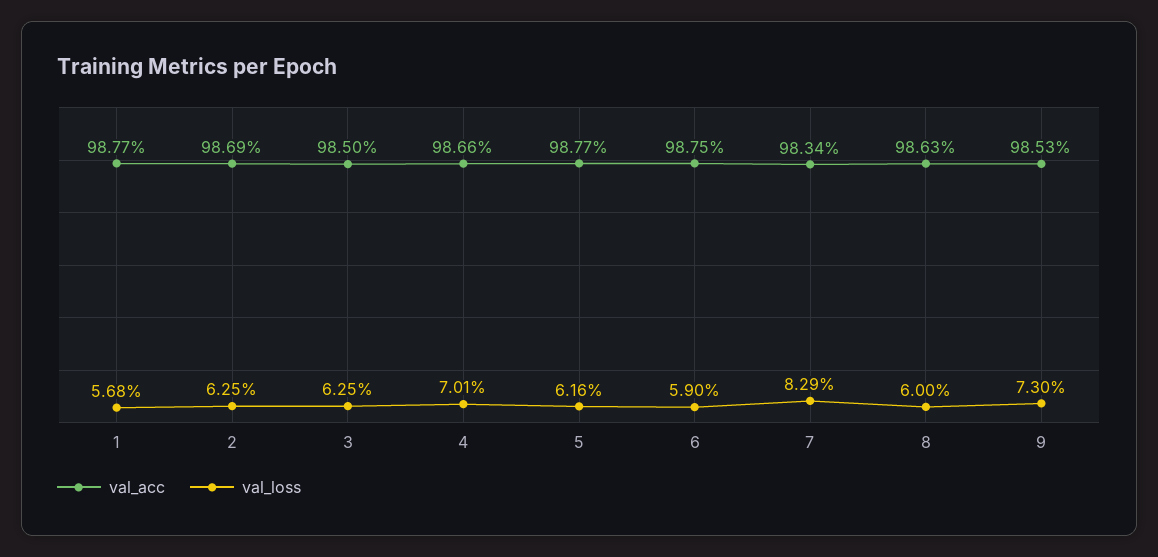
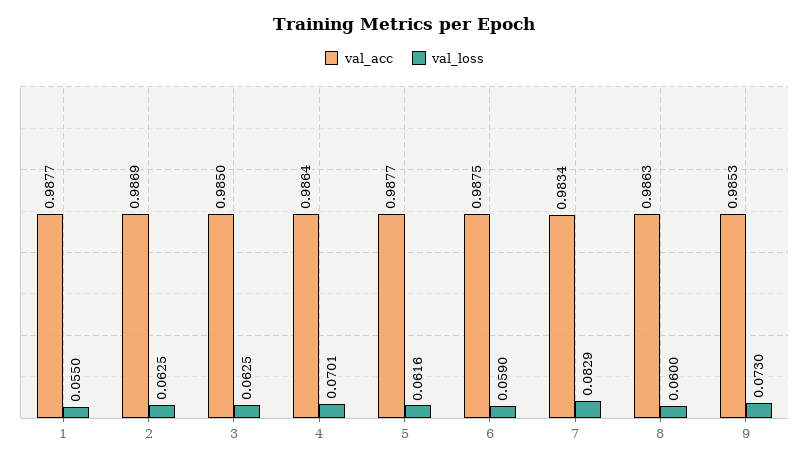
  {
    "val_acc": {
      "1": 0.9877,
      "2": 0.9869,
      "3": 0.985,
-     "4": 0.9866,
+     "4": 0.9864,
      "5": 0.9877,
      "6": 0.9875,
      "7": 0.9834,
      "8": 0.9863,
      "9": 0.9853
    },
    "val_loss": {
-     "1": 0.0568,
+     "1": 0.055,
      "2": 0.0625,
      "3": 0.0625,
      "4": 0.0701,
      "5": 0.0616,
      "6": 0.059,
      "7": 0.0829,
      "8": 0.06,
      "9": 0.073
    }
  }

